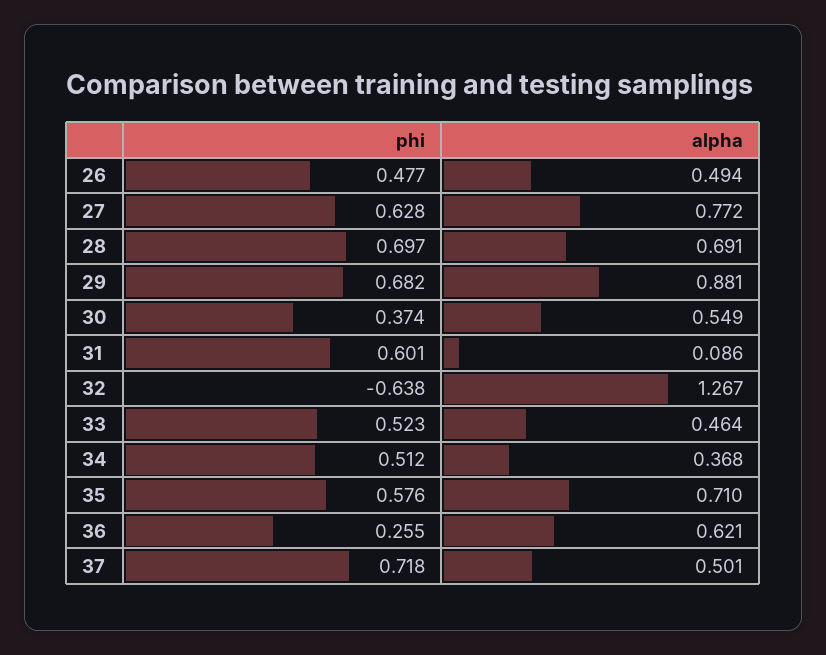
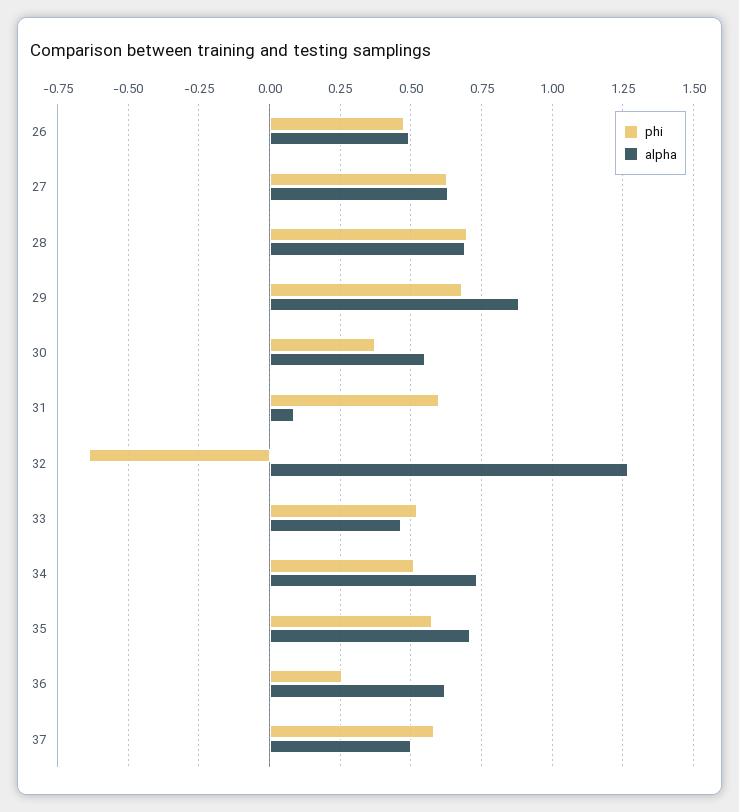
  {
    "phi": {
      "26": 0.477,
      "27": 0.628,
      "28": 0.697,
      "29": 0.682,
      "30": 0.374,
      "31": 0.601,
      "32": -0.638,
      "33": 0.523,
      "34": 0.512,
      "35": 0.576,
      "36": 0.255,
-     "37": 0.718
+     "37": 0.575
    },
    "alpha": {
      "26": 0.494,
-     "27": 0.772,
+     "27": 0.625,
      "28": 0.691,
      "29": 0.881,
      "30": 0.549,
      "31": 0.086,
      "32": 1.267,
      "33": 0.464,
-     "34": 0.368,
+     "34": 0.725,
      "35": 0.71,
      "36": 0.621,
      "37": 0.501
    }
  }

